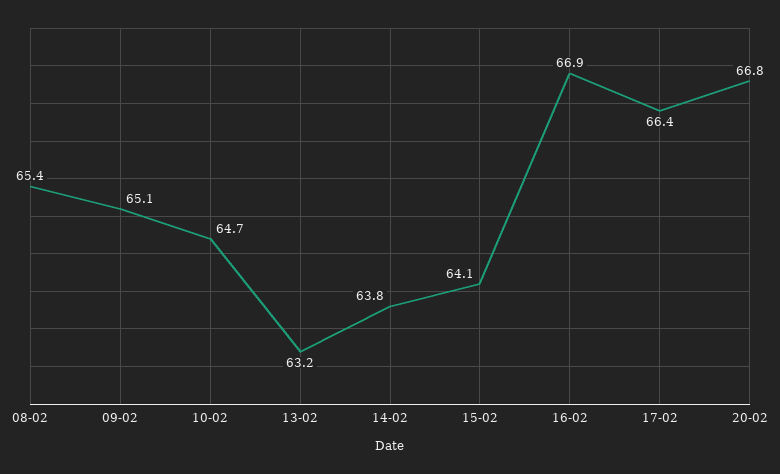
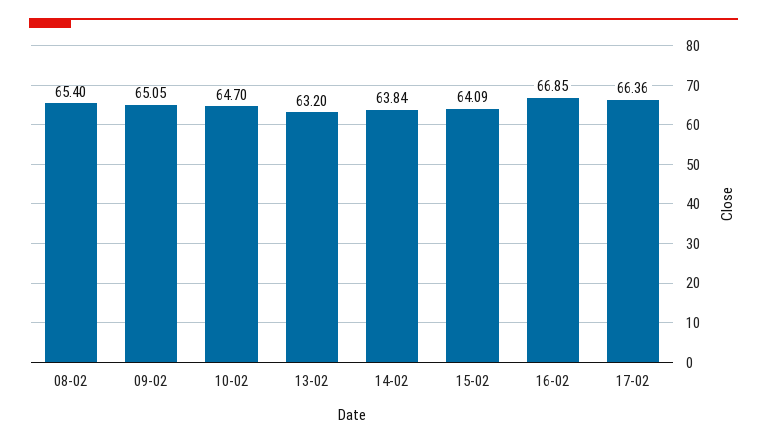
  {
    "08-02": 65.4,
    "09-02": 65.05,
    "10-02": 64.7,
    "13-02": 63.2,
    "14-02": 63.84,
    "15-02": 64.09,
    "16-02": 66.85,
-   "17-02": 66.36,
+   "17-02": 66.36
-   "20-02": 66.8
  }

